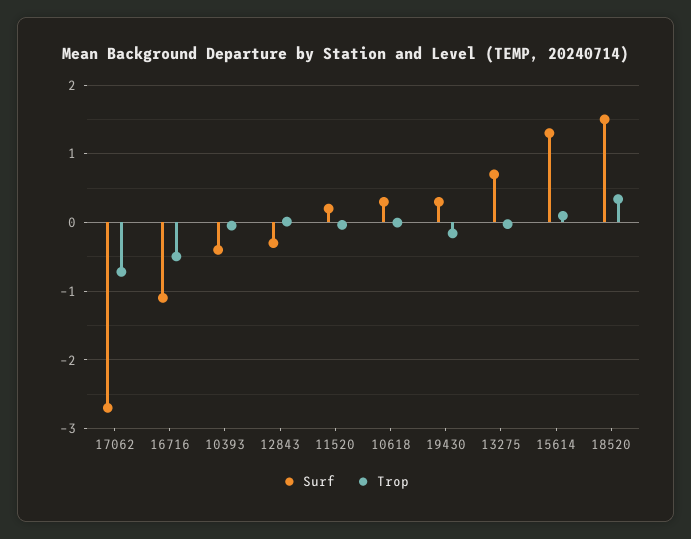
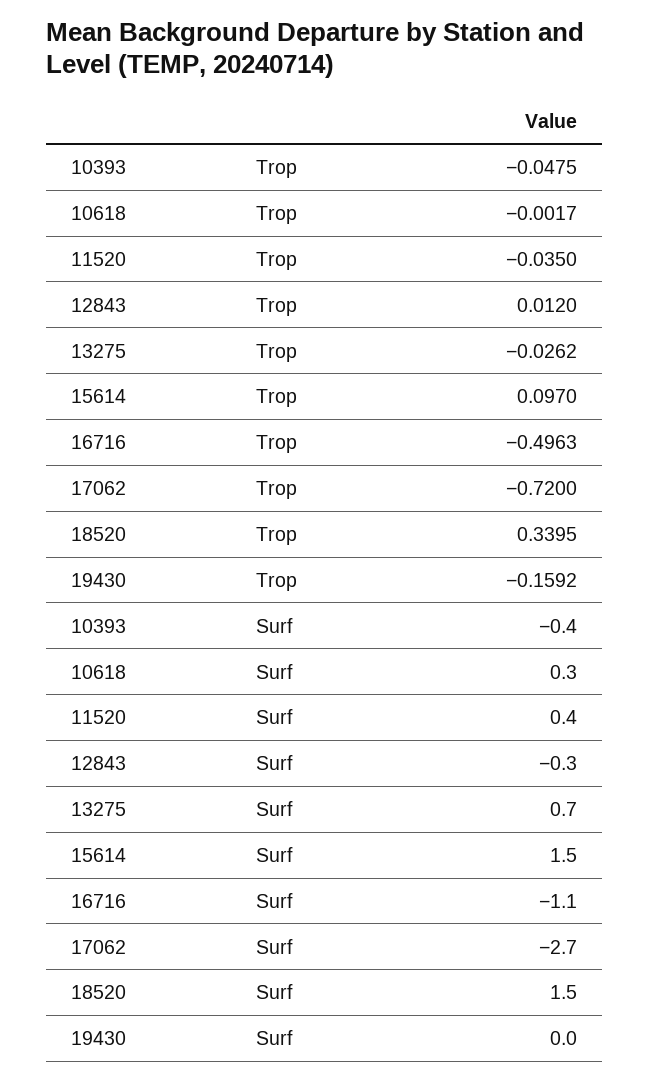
  {
    "Surf": {
      "17062": -2.7,
      "16716": -1.1,
      "10393": -0.4,
      "12843": -0.3,
-     "11520": 0.2,
+     "11520": 0.4,
      "10618": 0.3,
-     "19430": 0.3,
+     "19430": 0,
      "13275": 0.7,
-     "15614": 1.3,
+     "15614": 1.5,
      "18520": 1.5
    },
    "Trop": {
      "17062": -0.72,
      "16716": -0.4963,
      "10393": -0.0475,
      "12843": 0.012,
      "11520": -0.035,
      "10618": -0.0017,
      "19430": -0.1592,
      "13275": -0.0262,
      "15614": 0.097,
      "18520": 0.3395
    }
  }

